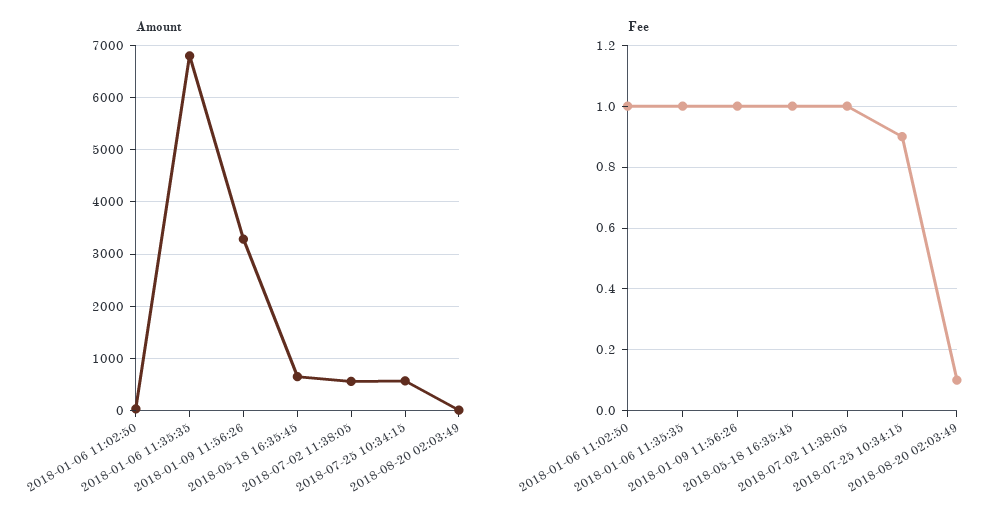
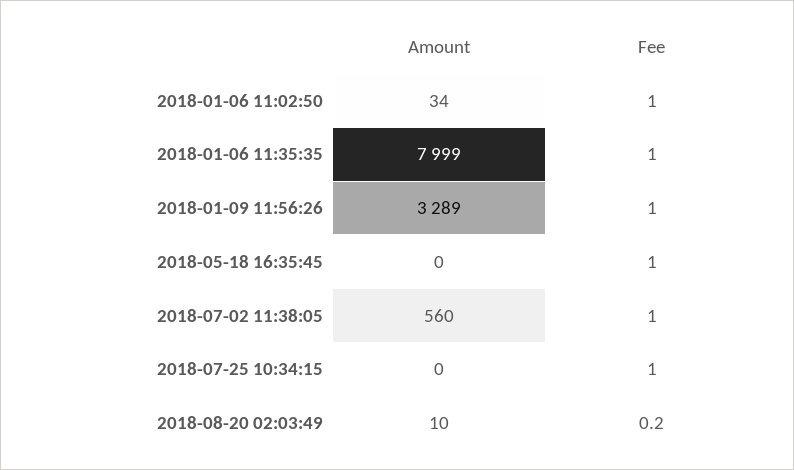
  {
    "Amount": {
      "2018-01-06 11:02:50": 34,
-     "2018-01-06 11:35:35": 6800,
+     "2018-01-06 11:35:35": 7999,
      "2018-01-09 11:56:26": 3289,
-     "2018-05-18 16:35:45": 600,
+     "2018-05-18 16:35:45": 0,
      "2018-07-02 11:38:05": 560,
-     "2018-07-25 10:34:15": 600,
+     "2018-07-25 10:34:15": 0,
      "2018-08-20 02:03:49": 10
    },
    "Fee": {
      "2018-01-06 11:02:50": 1,
      "2018-01-06 11:35:35": 1,
      "2018-01-09 11:56:26": 1,
      "2018-05-18 16:35:45": 1,
      "2018-07-02 11:38:05": 1,
-     "2018-07-25 10:34:15": 0.9,
+     "2018-07-25 10:34:15": 1,
-     "2018-08-20 02:03:49": 0.1
+     "2018-08-20 02:03:49": 0.2
    }
  }

